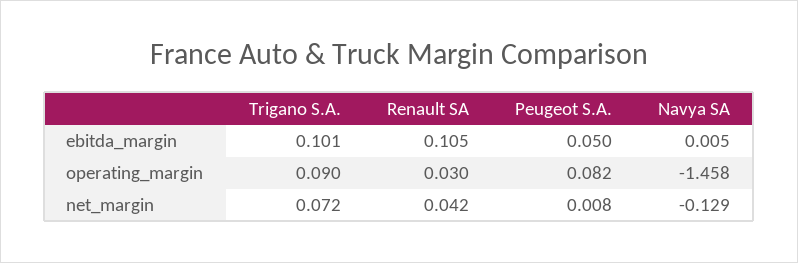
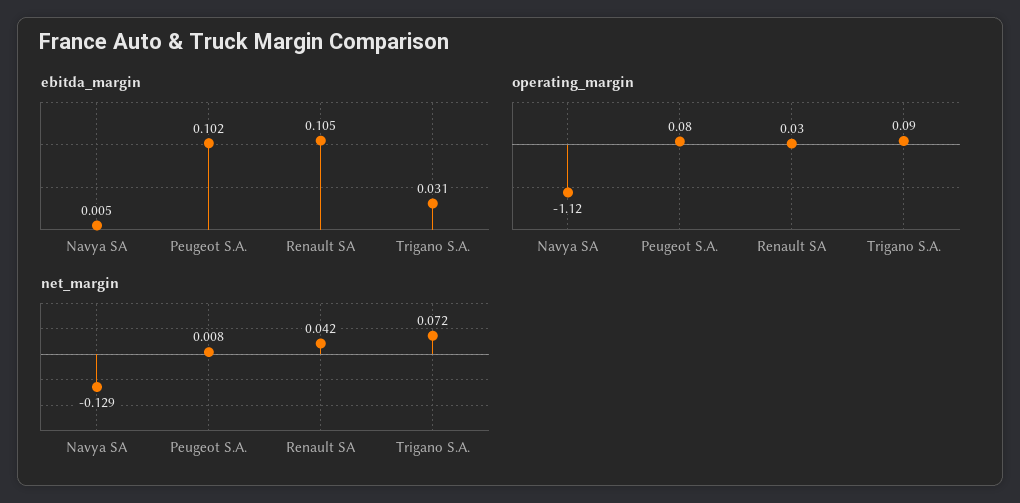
  {
    "ebitda_margin": {
-     "Trigano S.A.": 0.101,
+     "Trigano S.A.": 0.031,
      "Renault SA": 0.105,
-     "Peugeot S.A.": 0.05,
+     "Peugeot S.A.": 0.102,
      "Navya SA": 0.005
    },
    "operating_margin": {
      "Trigano S.A.": 0.09,
      "Renault SA": 0.03,
      "Peugeot S.A.": 0.082,
-     "Navya SA": -1.458
+     "Navya SA": -1.12
    },
    "net_margin": {
      "Trigano S.A.": 0.072,
      "Renault SA": 0.042,
      "Peugeot S.A.": 0.008,
      "Navya SA": -0.129
    }
  }

